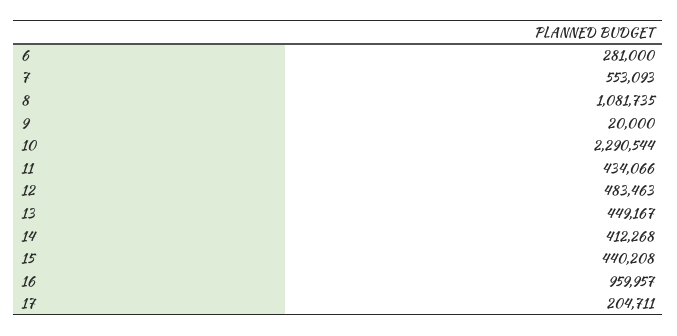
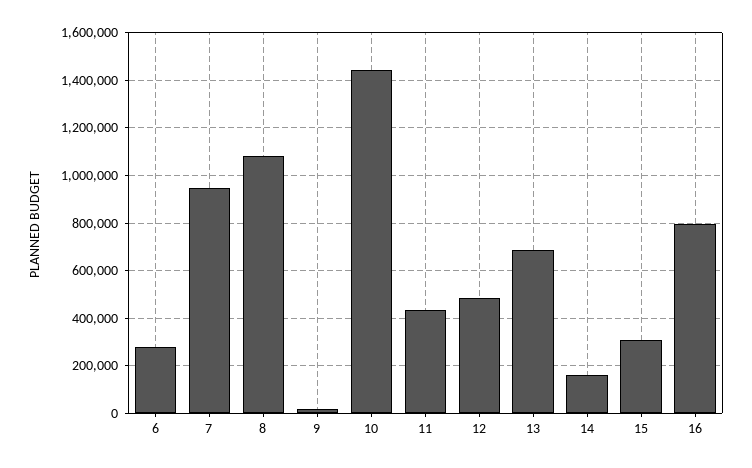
  {
    "6": 281000,
-   "7": 553093,
+   "7": 950000,
    "8": 1081735,
    "9": 20000,
-   "10": 2290544,
+   "10": 1450000,
    "11": 434066,
    "12": 483463,
-   "13": 449167,
+   "13": 700000,
-   "14": 412268,
+   "14": 150000,
-   "15": 440208,
+   "15": 300000,
-   "16": 959957,
+   "16": 800000
-   "17": 204711
  }

